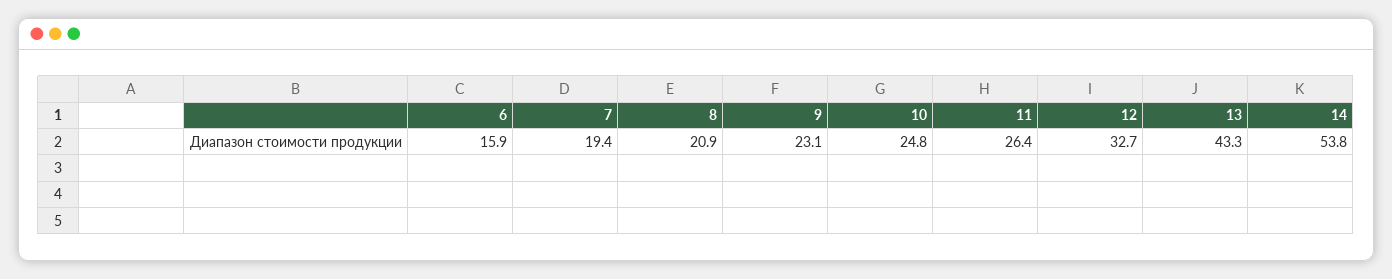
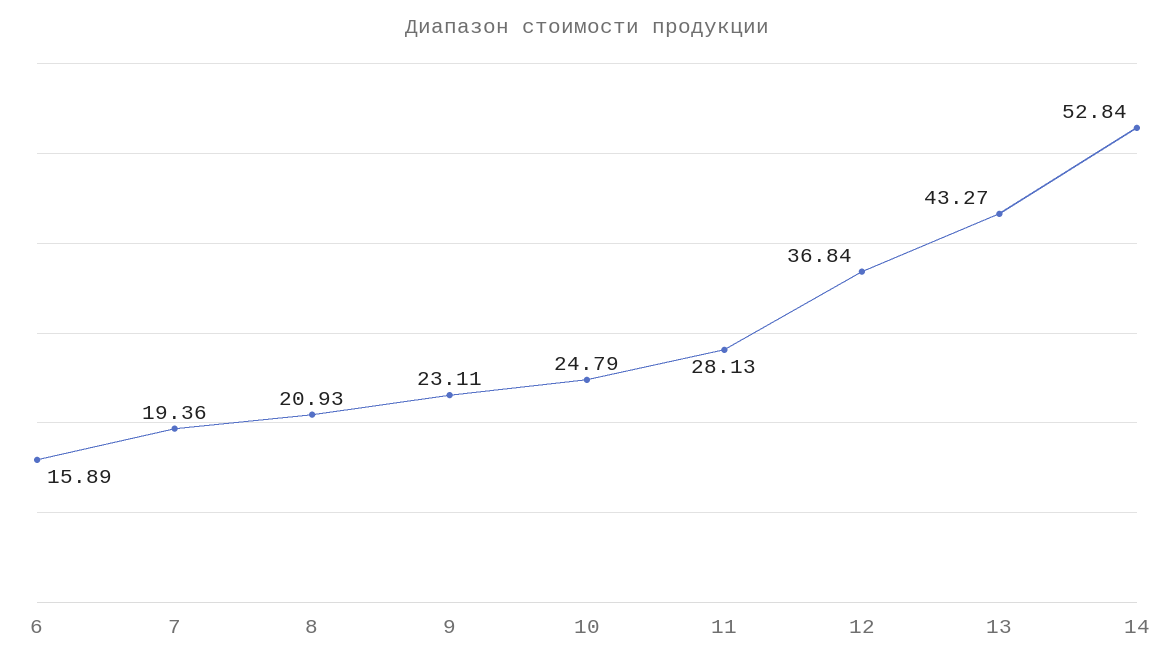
  {
    "6": 15.89,
    "7": 19.36,
    "8": 20.93,
    "9": 23.11,
    "10": 24.79,
-   "11": 26.4,
+   "11": 28.13,
-   "12": 32.7,
+   "12": 36.84,
    "13": 43.27,
-   "14": 53.8
+   "14": 52.84
  }

